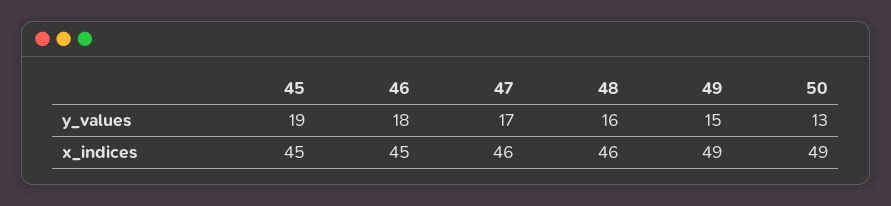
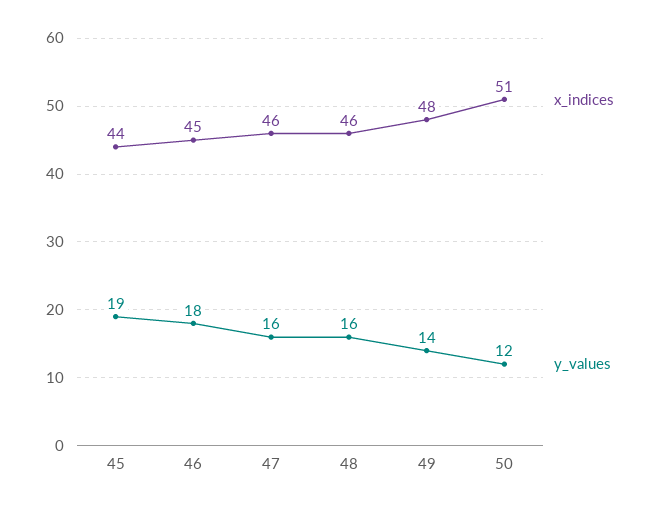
  {
    "y_values": {
      "45": 19,
      "46": 18,
-     "47": 17,
+     "47": 16,
      "48": 16,
-     "49": 15,
+     "49": 14,
-     "50": 13
+     "50": 12
    },
    "x_indices": {
-     "45": 45,
+     "45": 44,
      "46": 45,
      "47": 46,
      "48": 46,
-     "49": 49,
+     "49": 48,
-     "50": 49
+     "50": 51
    }
  }

